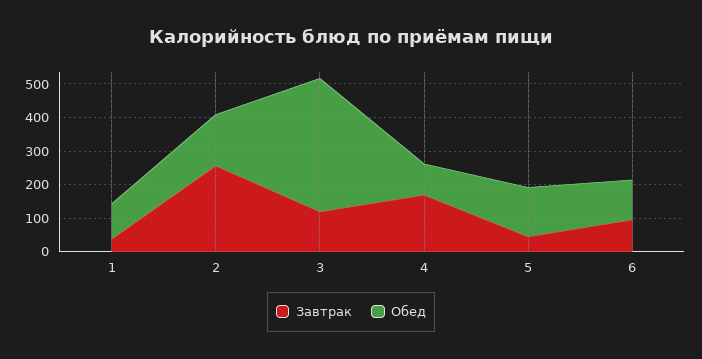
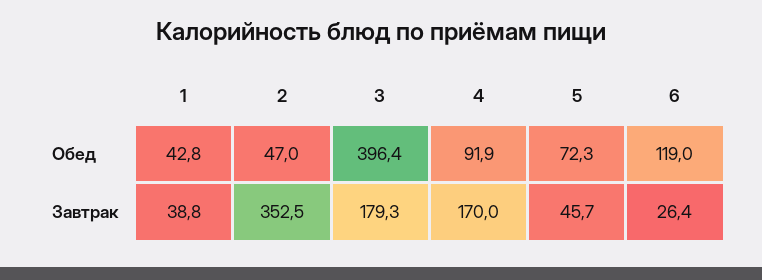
  {
    "Завтрак": {
      "1": 38.8,
-     "2": 250,
+     "2": 352.5,
-     "3": 125,
+     "3": 179.3,
      "4": 170,
      "5": 45.7,
-     "6": 100
+     "6": 26.4
    },
    "Обед": {
-     "1": 100,
+     "1": 42.8,
-     "2": 150,
+     "2": 47,
      "3": 396.4,
      "4": 91.9,
-     "5": 150,
+     "5": 72.3,
      "6": 119
    }
  }

